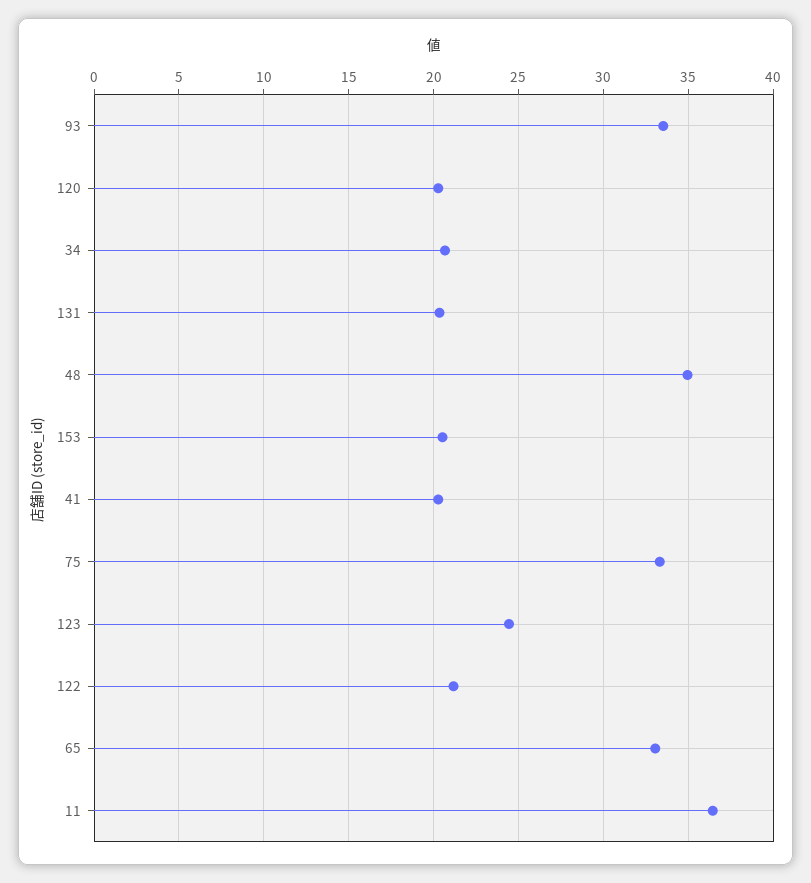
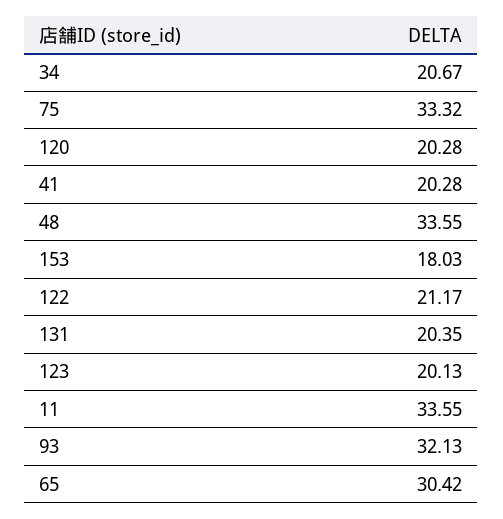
  {
-   "93": 33.5,
+   "93": 32.13,
    "120": 20.28,
    "34": 20.67,
    "131": 20.35,
-   "48": 35,
+   "48": 33.55,
-   "153": 20.5,
+   "153": 18.03,
    "41": 20.28,
    "75": 33.32,
-   "123": 24.5,
+   "123": 20.13,
    "122": 21.17,
-   "65": 33,
+   "65": 30.42,
-   "11": 36.5
+   "11": 33.55
  }

